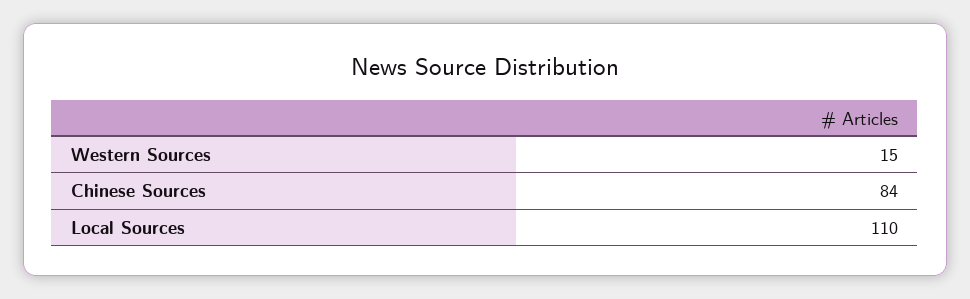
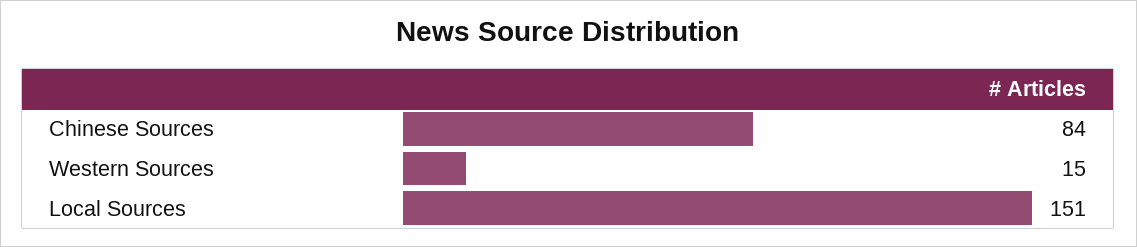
  {
    "Western Sources": 15,
    "Chinese Sources": 84,
-   "Local Sources": 110
+   "Local Sources": 151
  }

